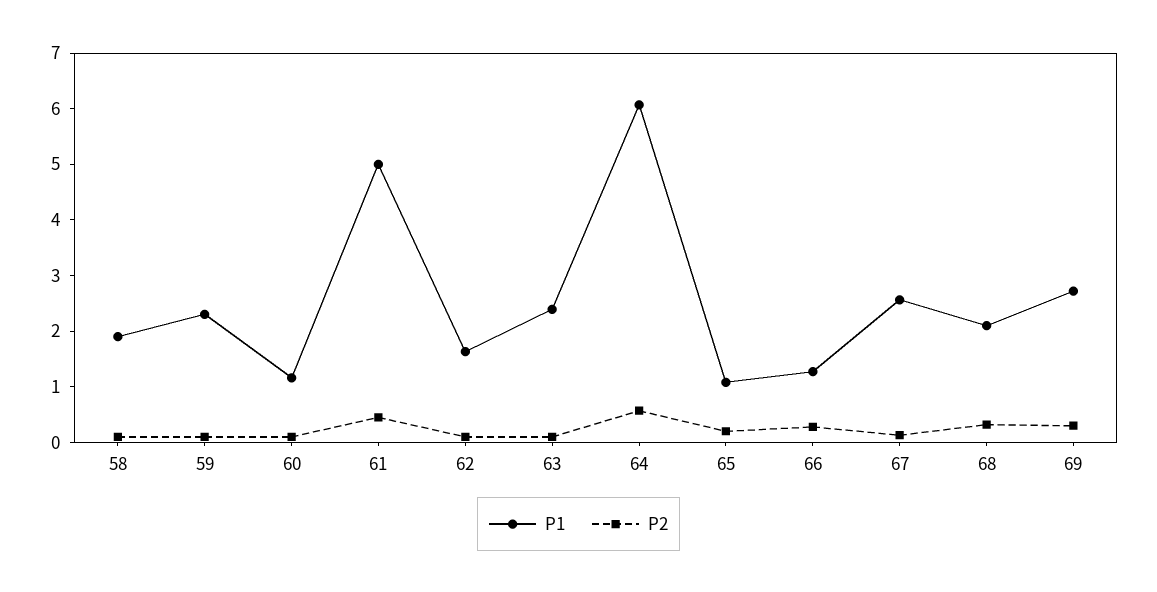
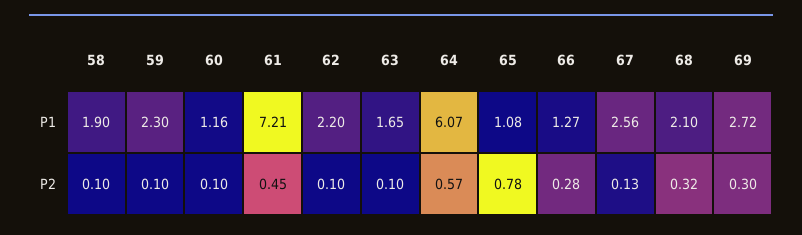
  {
    "P1": {
      "58": 1.9,
      "59": 2.3,
      "60": 1.16,
-     "61": 5,
+     "61": 7.21,
-     "62": 1.6,
+     "62": 2.2,
-     "63": 2.4,
+     "63": 1.65,
      "64": 6.07,
      "65": 1.08,
      "66": 1.27,
      "67": 2.56,
      "68": 2.1,
      "69": 2.72
    },
    "P2": {
      "58": 0.1,
      "59": 0.1,
      "60": 0.1,
      "61": 0.45,
      "62": 0.1,
      "63": 0.1,
      "64": 0.57,
-     "65": 0.2,
+     "65": 0.78,
      "66": 0.28,
      "67": 0.13,
      "68": 0.32,
      "69": 0.3
    }
  }

